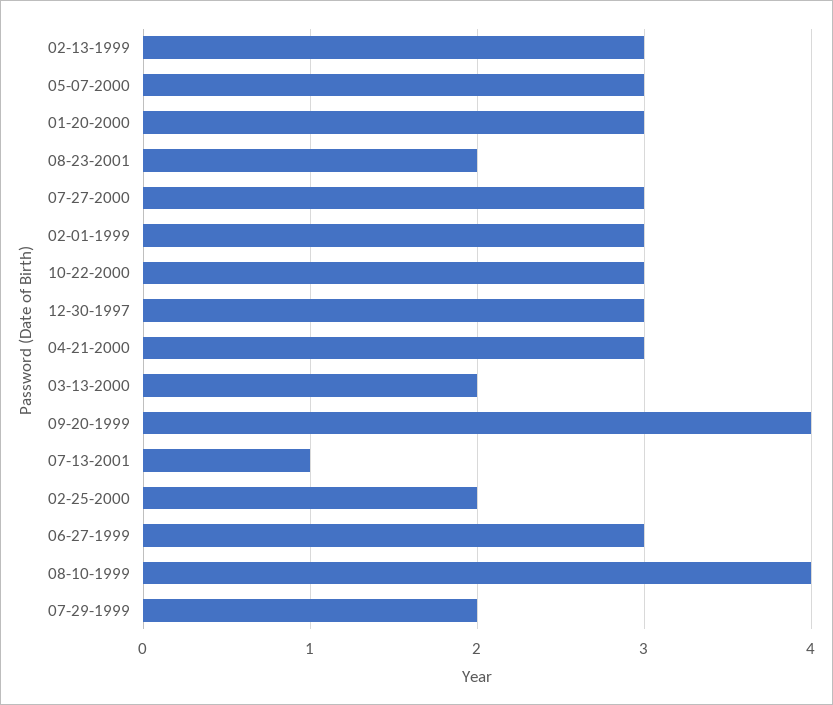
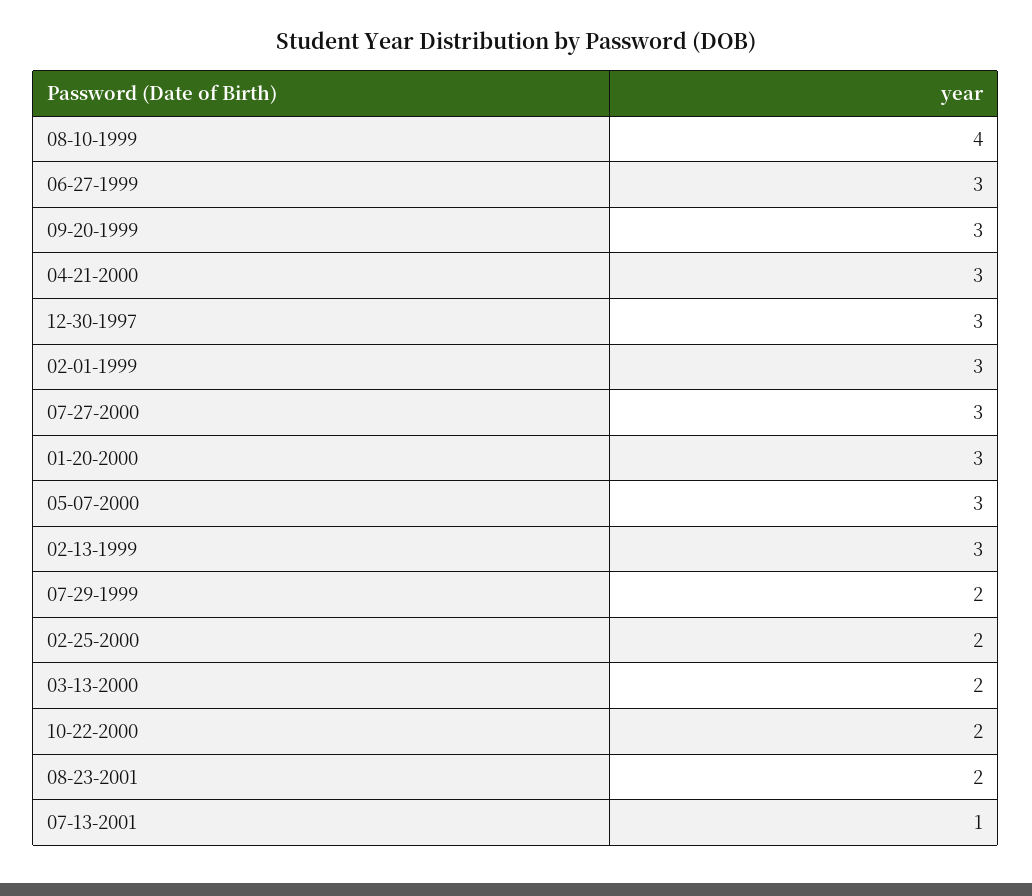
  {
    "02-13-1999": 3,
    "05-07-2000": 3,
    "01-20-2000": 3,
    "08-23-2001": 2,
    "07-27-2000": 3,
    "02-01-1999": 3,
-   "10-22-2000": 3,
+   "10-22-2000": 2,
    "12-30-1997": 3,
    "04-21-2000": 3,
    "03-13-2000": 2,
-   "09-20-1999": 4,
+   "09-20-1999": 3,
    "07-13-2001": 1,
    "02-25-2000": 2,
    "06-27-1999": 3,
    "08-10-1999": 4,
    "07-29-1999": 2
  }

